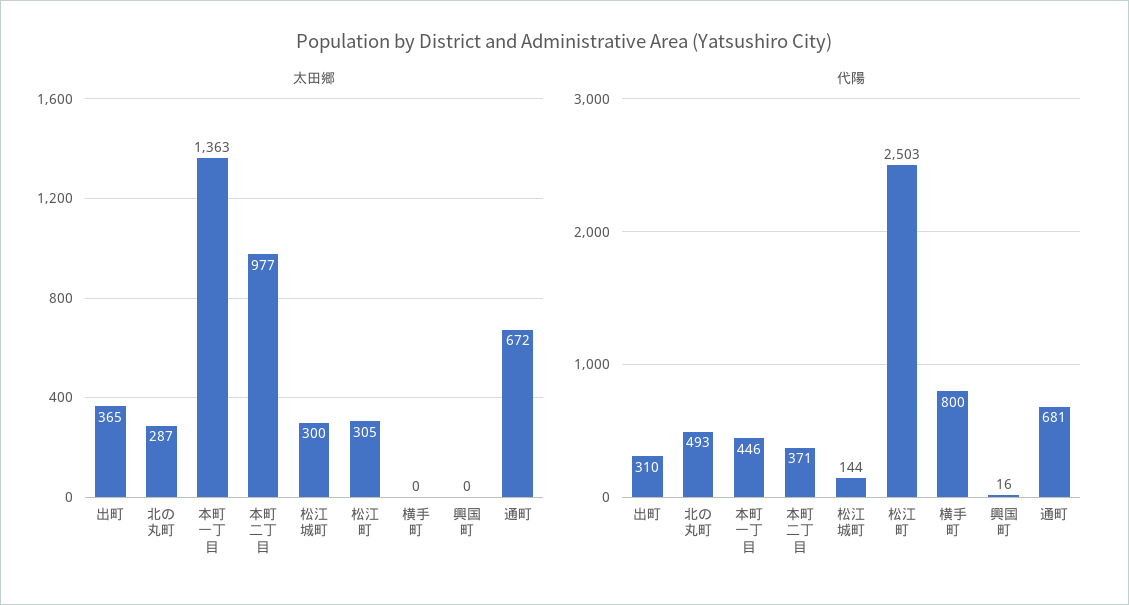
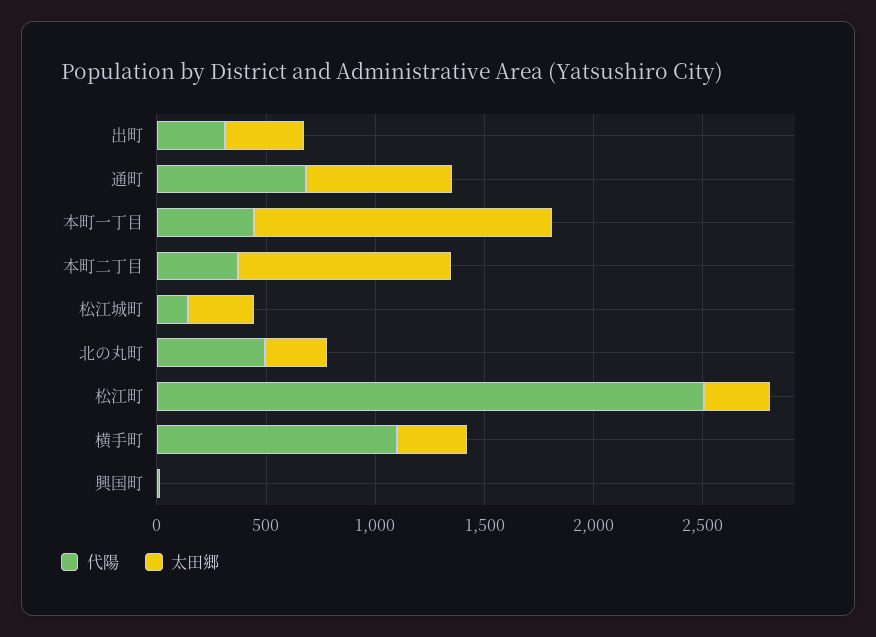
  {
    "太田郷": {
      "出町": 365,
      "北の丸町": 287,
      "本町一丁目": 1363,
      "本町二丁目": 977,
      "松江城町": 300,
      "松江町": 305,
-     "横手町": 0,
+     "横手町": 300,
      "興国町": 0,
      "通町": 672
    },
    "代陽": {
      "出町": 310,
      "北の丸町": 493,
      "本町一丁目": 446,
      "本町二丁目": 371,
      "松江城町": 144,
      "松江町": 2503,
-     "横手町": 800,
+     "横手町": 1100,
      "興国町": 16,
      "通町": 681
    }
  }

